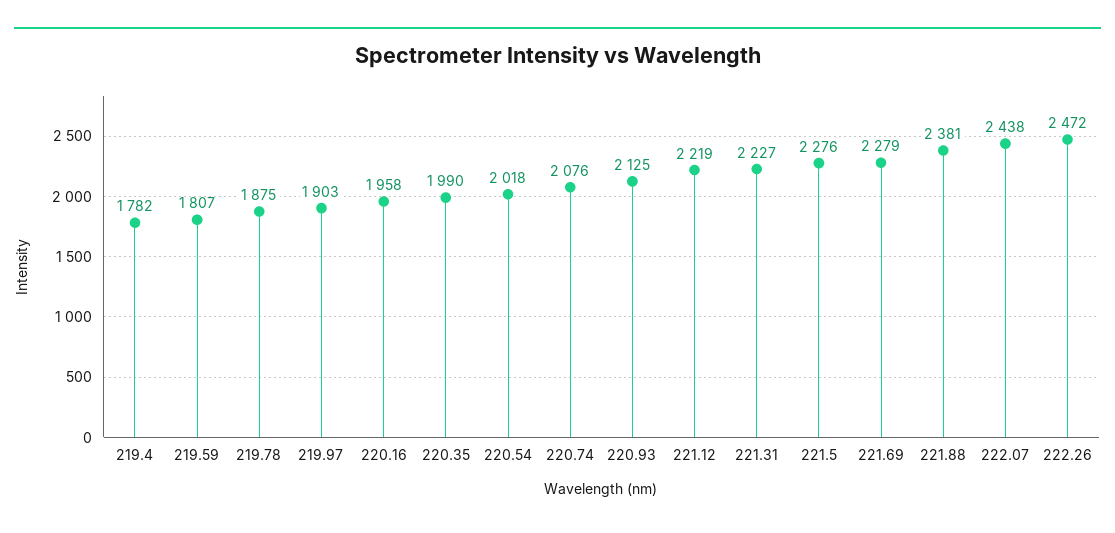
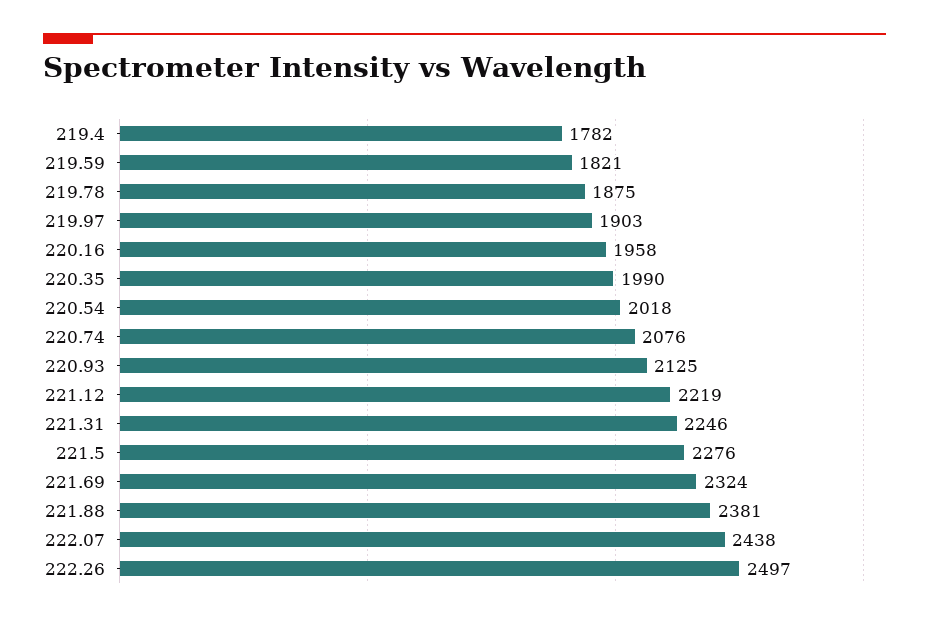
  {
    "219.4": 1782,
-   "219.59": 1807,
+   "219.59": 1821,
    "219.78": 1875,
    "219.97": 1903,
    "220.16": 1958,
    "220.35": 1990,
    "220.54": 2018,
    "220.74": 2076,
    "220.93": 2125,
    "221.12": 2219,
-   "221.31": 2227,
+   "221.31": 2246,
    "221.5": 2276,
-   "221.69": 2279,
+   "221.69": 2324,
    "221.88": 2381,
    "222.07": 2438,
-   "222.26": 2472
+   "222.26": 2497
  }

